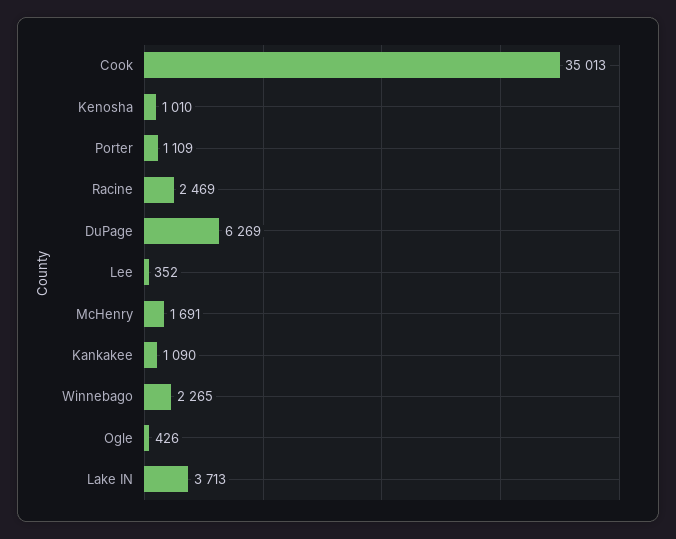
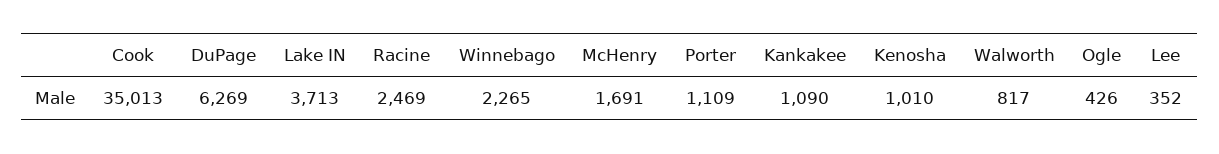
  {
    "Cook": 35013,
    "Kenosha": 1010,
    "Porter": 1109,
    "Racine": 2469,
    "DuPage": 6269,
    "Lee": 352,
    "McHenry": 1691,
    "Kankakee": 1090,
    "Winnebago": 2265,
    "Ogle": 426,
-   "Lake IN": 3713
+   "Lake IN": 3713,
+   "Walworth": 817
  }

